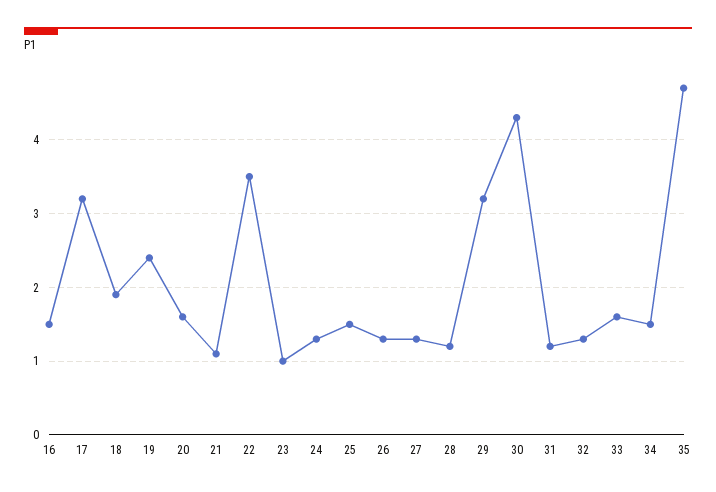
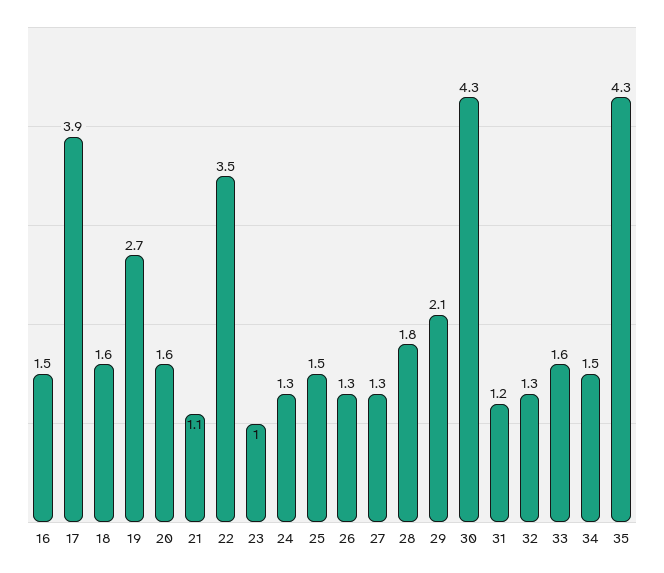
  {
    "16": 1.5,
-   "17": 3.2,
+   "17": 3.9,
-   "18": 1.9,
+   "18": 1.6,
-   "19": 2.4,
+   "19": 2.7,
    "20": 1.6,
    "21": 1.1,
    "22": 3.5,
    "23": 1,
    "24": 1.3,
    "25": 1.5,
    "26": 1.3,
    "27": 1.3,
-   "28": 1.2,
+   "28": 1.8,
-   "29": 3.2,
+   "29": 2.1,
    "30": 4.3,
    "31": 1.2,
    "32": 1.3,
    "33": 1.6,
    "34": 1.5,
-   "35": 4.7
+   "35": 4.3
  }

